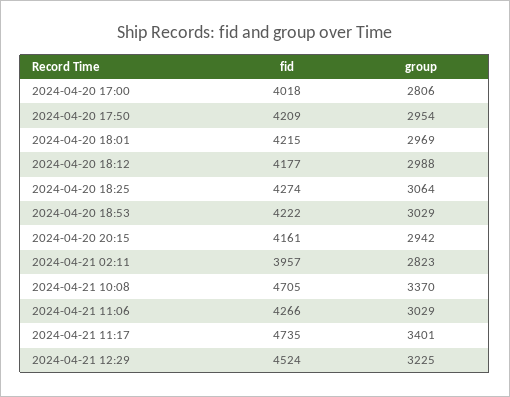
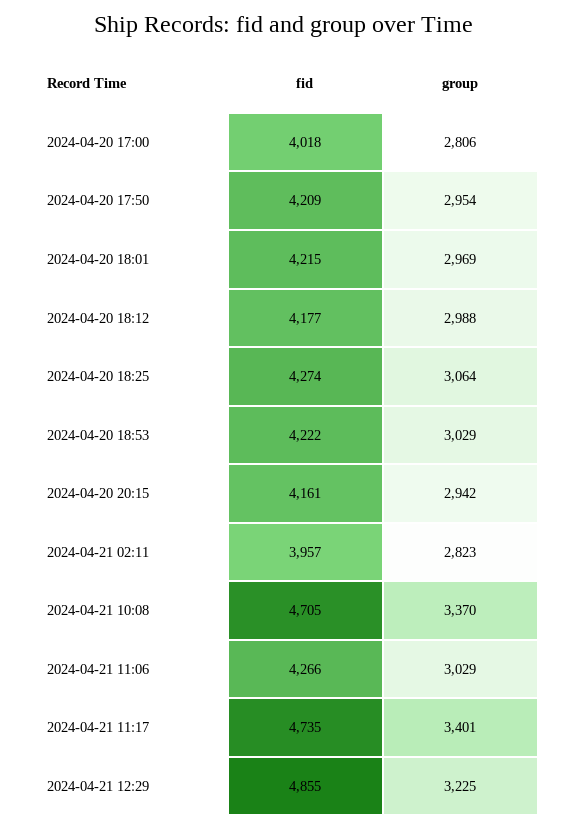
  {
    "fid": {
      "2024-04-20 17:00": 4018,
      "2024-04-20 17:50": 4209,
      "2024-04-20 18:01": 4215,
      "2024-04-20 18:12": 4177,
      "2024-04-20 18:25": 4274,
      "2024-04-20 18:53": 4222,
      "2024-04-20 20:15": 4161,
      "2024-04-21 02:11": 3957,
      "2024-04-21 10:08": 4705,
      "2024-04-21 11:06": 4266,
      "2024-04-21 11:17": 4735,
-     "2024-04-21 12:29": 4524
+     "2024-04-21 12:29": 4855
    },
    "group": {
      "2024-04-20 17:00": 2806,
      "2024-04-20 17:50": 2954,
      "2024-04-20 18:01": 2969,
      "2024-04-20 18:12": 2988,
      "2024-04-20 18:25": 3064,
      "2024-04-20 18:53": 3029,
      "2024-04-20 20:15": 2942,
      "2024-04-21 02:11": 2823,
      "2024-04-21 10:08": 3370,
      "2024-04-21 11:06": 3029,
      "2024-04-21 11:17": 3401,
      "2024-04-21 12:29": 3225
    }
  }

